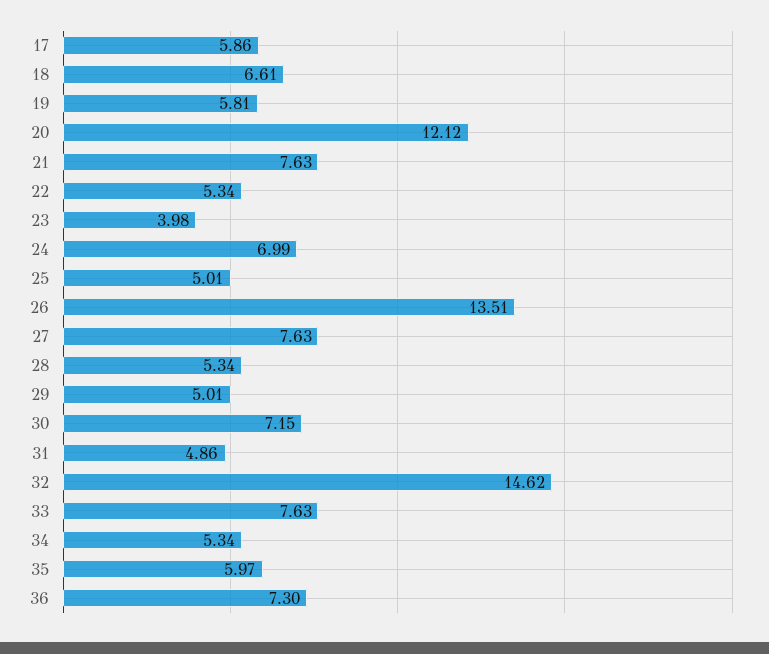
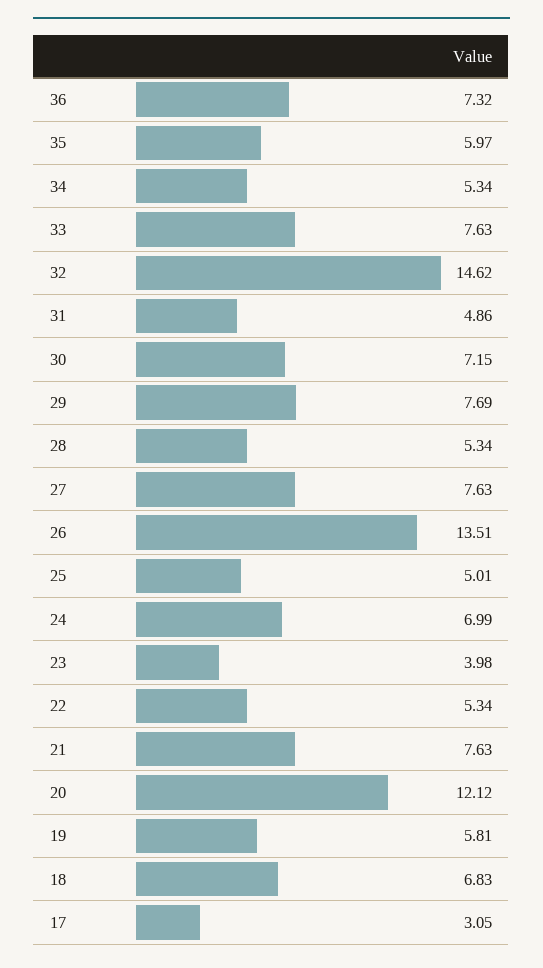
  {
-   "17": 5.86,
+   "17": 3.05,
-   "18": 6.61,
+   "18": 6.83,
    "19": 5.81,
    "20": 12.12,
    "21": 7.63,
    "22": 5.34,
    "23": 3.98,
    "24": 6.99,
    "25": 5.01,
    "26": 13.51,
    "27": 7.63,
    "28": 5.34,
-   "29": 5.01,
+   "29": 7.69,
    "30": 7.15,
    "31": 4.86,
    "32": 14.62,
    "33": 7.63,
    "34": 5.34,
    "35": 5.97,
-   "36": 7.3
+   "36": 7.32
  }

